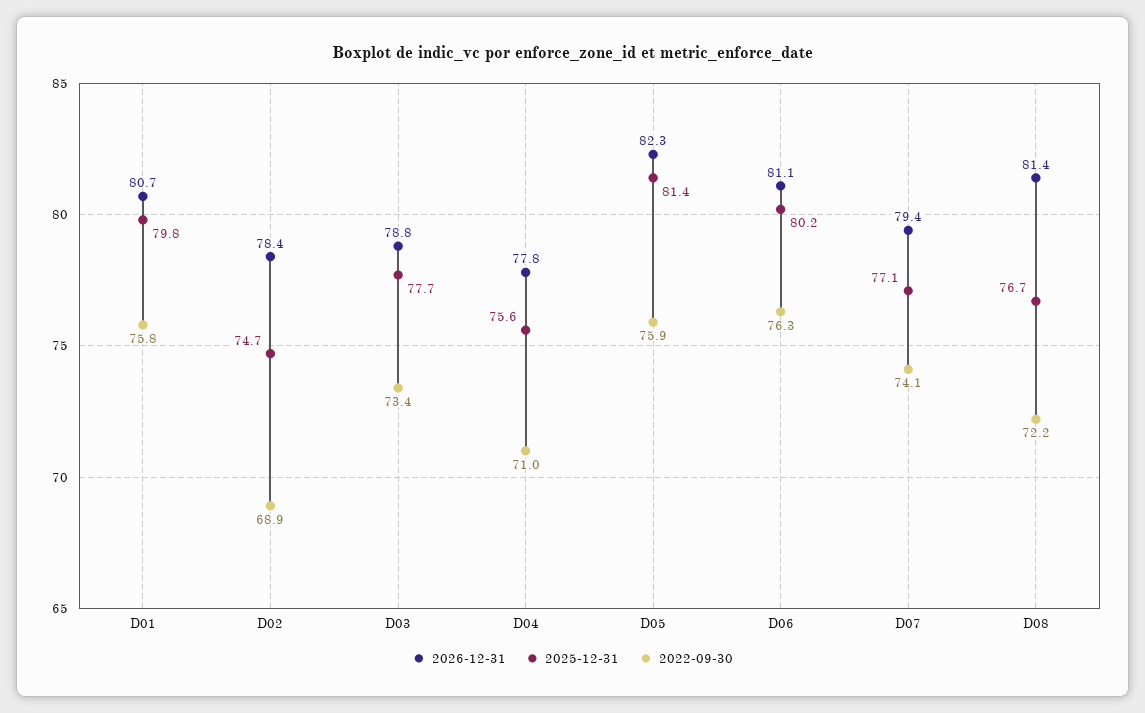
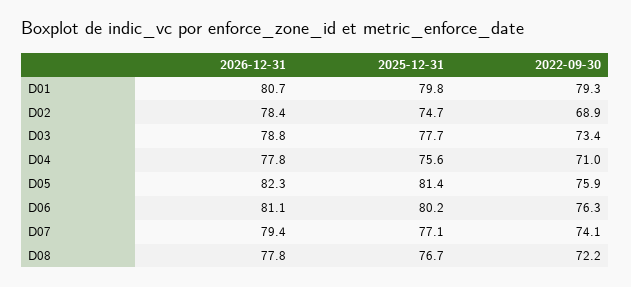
  {
    "2026-12-31": {
      "D01": 80.7,
      "D02": 78.4,
      "D03": 78.8,
      "D04": 77.8,
      "D05": 82.3,
      "D06": 81.1,
      "D07": 79.4,
-     "D08": 81.4
+     "D08": 77.8
    },
    "2025-12-31": {
      "D01": 79.8,
      "D02": 74.7,
      "D03": 77.7,
      "D04": 75.6,
      "D05": 81.4,
      "D06": 80.2,
      "D07": 77.1,
      "D08": 76.7
    },
    "2022-09-30": {
-     "D01": 75.8,
+     "D01": 79.3,
      "D02": 68.9,
      "D03": 73.4,
      "D04": 71,
      "D05": 75.9,
      "D06": 76.3,
      "D07": 74.1,
      "D08": 72.2
    }
  }

